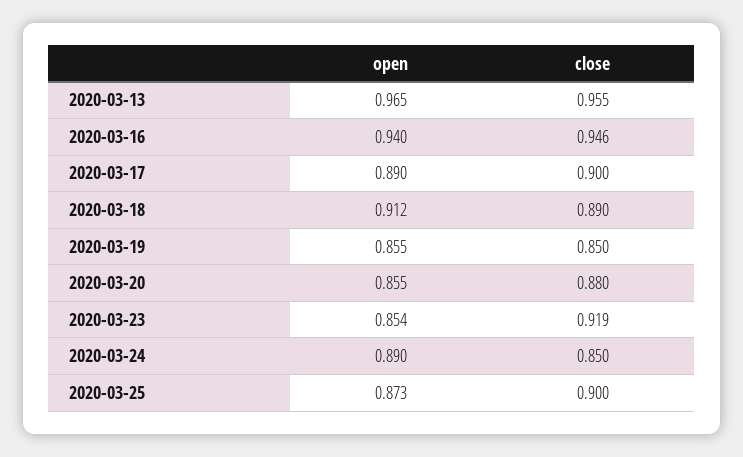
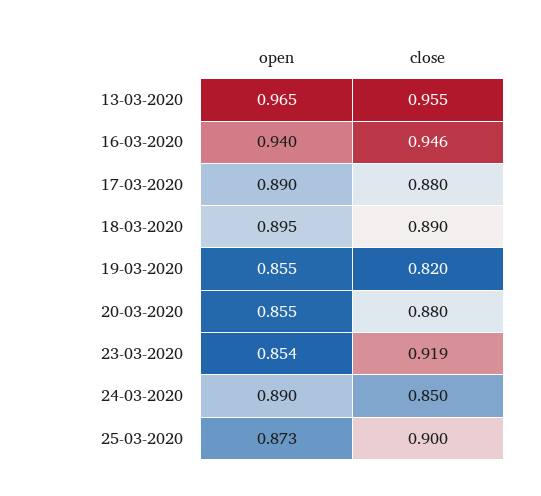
  {
    "open": {
      "2020-03-13": 0.965,
      "2020-03-16": 0.94,
      "2020-03-17": 0.89,
-     "2020-03-18": 0.912,
+     "2020-03-18": 0.895,
      "2020-03-19": 0.855,
      "2020-03-20": 0.855,
      "2020-03-23": 0.854,
      "2020-03-24": 0.89,
      "2020-03-25": 0.873
    },
    "close": {
      "2020-03-13": 0.955,
      "2020-03-16": 0.946,
-     "2020-03-17": 0.9,
+     "2020-03-17": 0.88,
      "2020-03-18": 0.89,
-     "2020-03-19": 0.85,
+     "2020-03-19": 0.82,
      "2020-03-20": 0.88,
      "2020-03-23": 0.919,
      "2020-03-24": 0.85,
      "2020-03-25": 0.9
    }
  }

